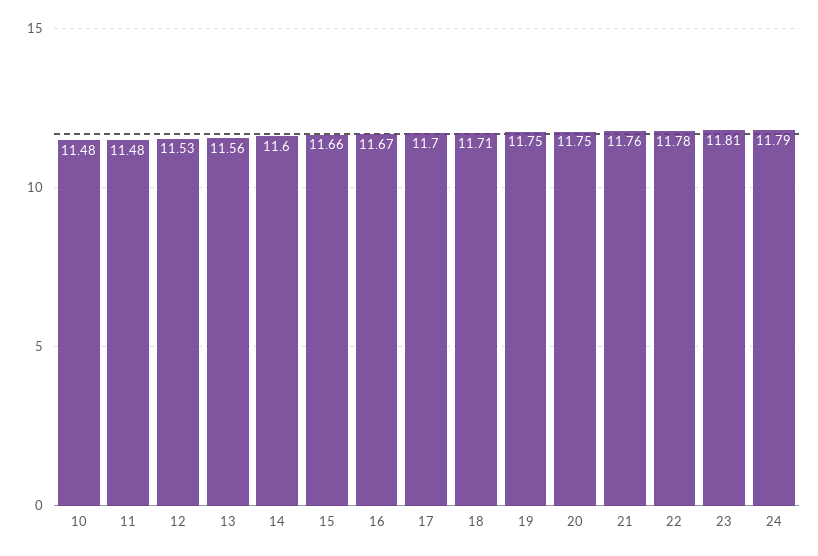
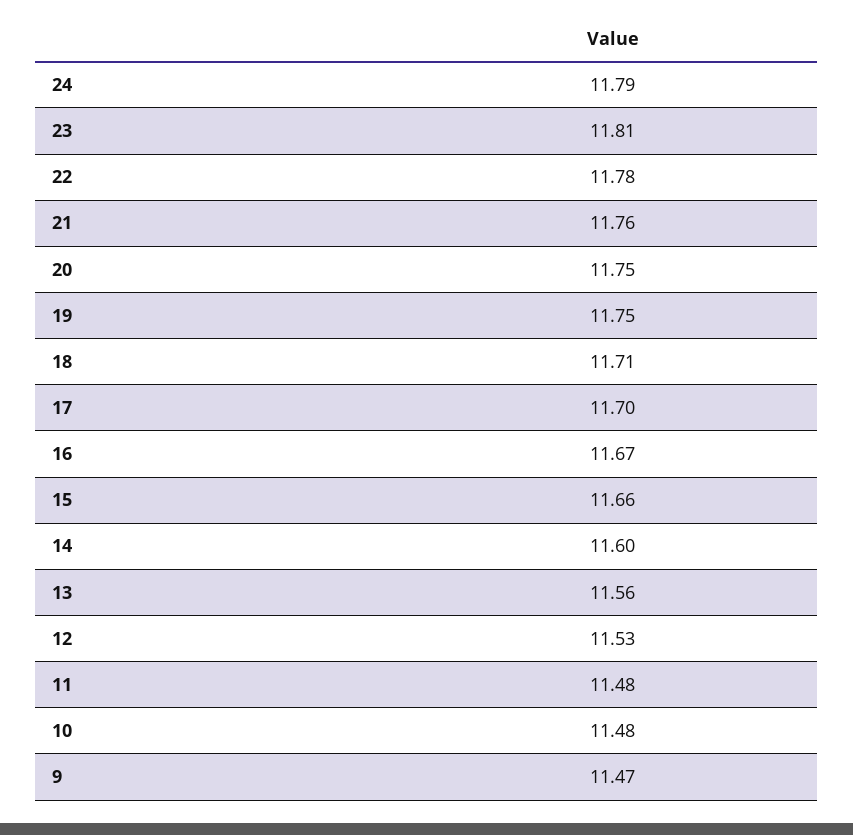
  {
    "10": 11.48,
    "11": 11.48,
    "12": 11.53,
    "13": 11.56,
    "14": 11.6,
    "15": 11.66,
    "16": 11.67,
    "17": 11.7,
    "18": 11.71,
    "19": 11.75,
    "20": 11.75,
    "21": 11.76,
    "22": 11.78,
    "23": 11.81,
-   "24": 11.79
+   "24": 11.79,
+   "9": 11.47
  }

